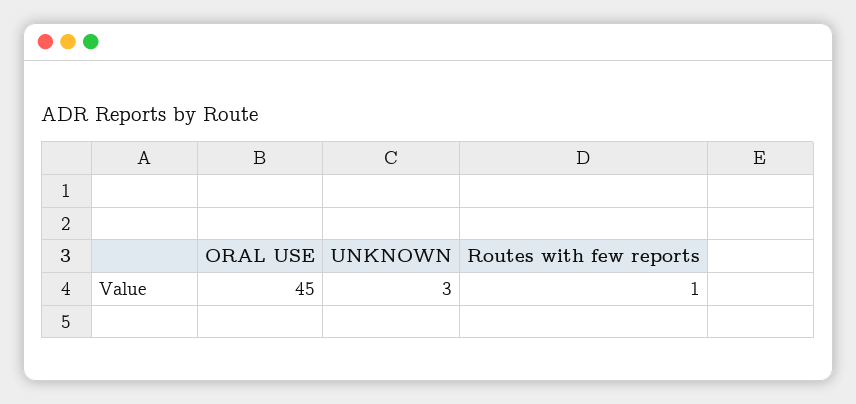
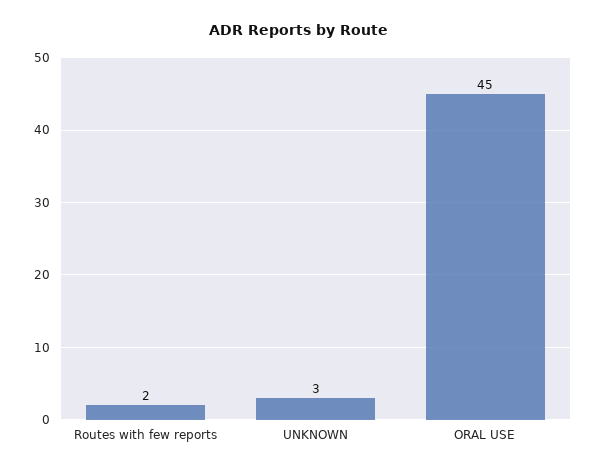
  {
    "ORAL USE": 45,
    "UNKNOWN": 3,
-   "Routes with few reports": 1
+   "Routes with few reports": 2
  }

